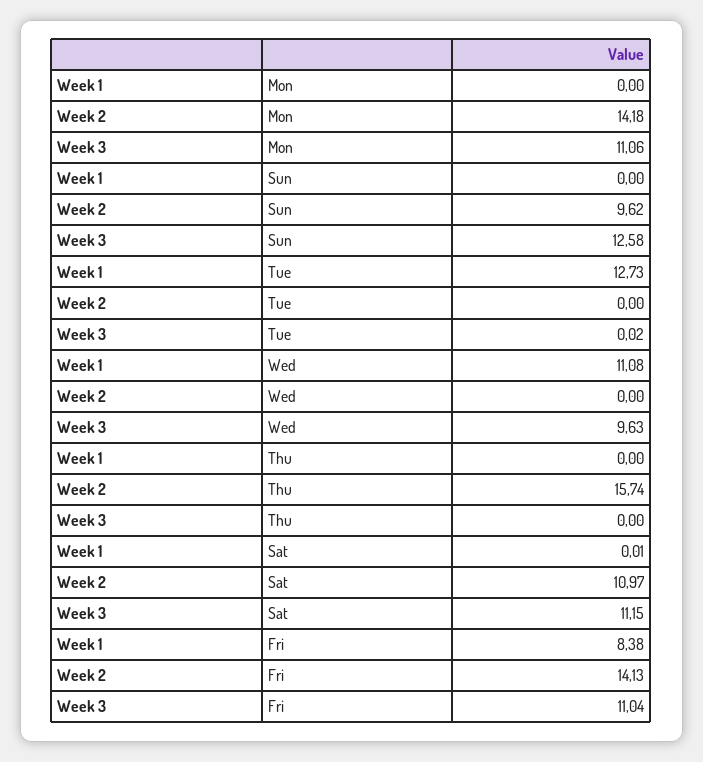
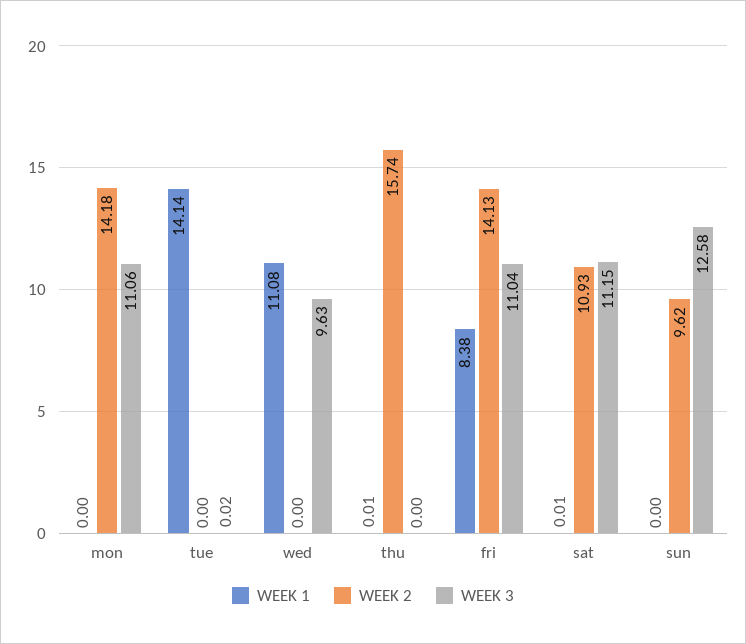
  {
    "Week 1": {
      "Mon": 0,
      "Sun": 0,
-     "Tue": 12.73,
+     "Tue": 14.14,
      "Wed": 11.08,
-     "Thu": 0,
+     "Thu": 0.01,
      "Sat": 0.01,
      "Fri": 8.38
    },
    "Week 2": {
      "Mon": 14.18,
      "Sun": 9.62,
      "Tue": 0,
      "Wed": 0,
      "Thu": 15.74,
-     "Sat": 10.97,
+     "Sat": 10.93,
      "Fri": 14.13
    },
    "Week 3": {
      "Mon": 11.06,
      "Sun": 12.58,
      "Tue": 0.02,
      "Wed": 9.63,
      "Thu": 0,
      "Sat": 11.15,
      "Fri": 11.04
    }
  }

